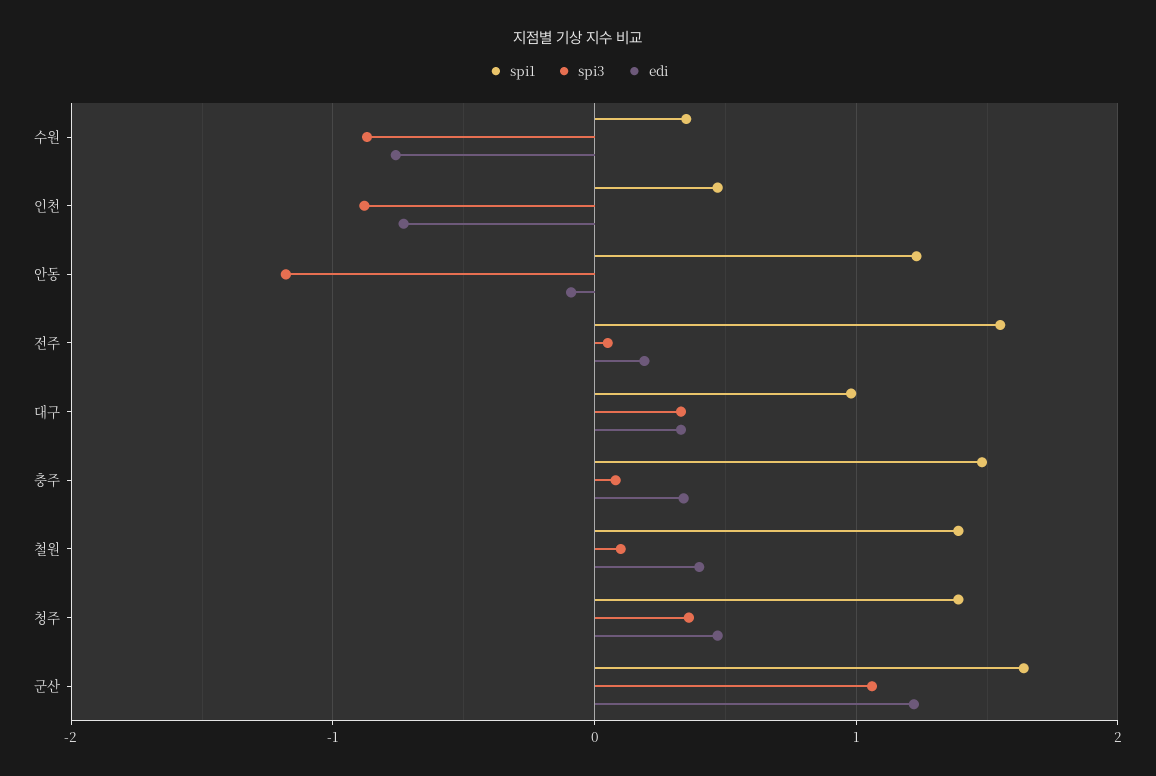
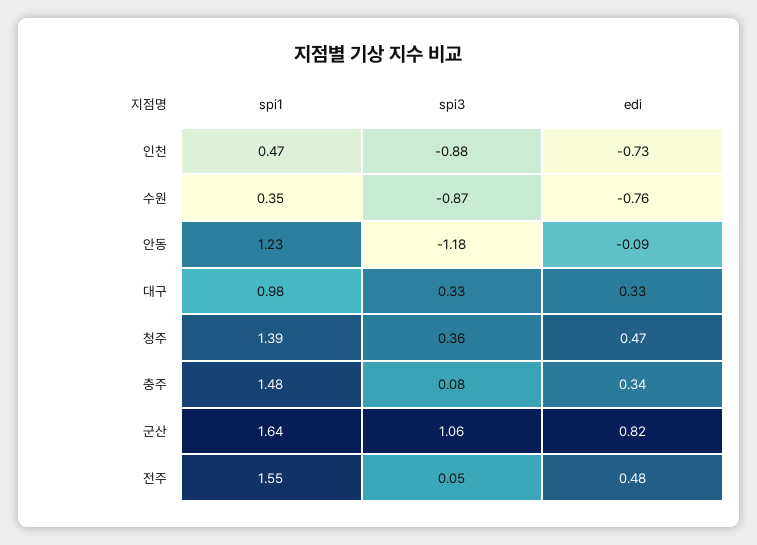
  {
    "spi1": {
      "수원": 0.35,
      "인천": 0.47,
      "안동": 1.23,
      "전주": 1.55,
      "대구": 0.98,
      "충주": 1.48,
-     "철원": 1.4,
      "청주": 1.39,
      "군산": 1.64
    },
    "spi3": {
      "수원": -0.87,
      "인천": -0.88,
      "안동": -1.18,
      "전주": 0.05,
      "대구": 0.33,
      "충주": 0.08,
-     "철원": 0.1,
      "청주": 0.36,
      "군산": 1.06
    },
    "edi": {
      "수원": -0.76,
      "인천": -0.73,
      "안동": -0.09,
-     "전주": 0.2,
+     "전주": 0.48,
      "대구": 0.33,
      "충주": 0.34,
-     "철원": 0.4,
      "청주": 0.47,
-     "군산": 1.2
+     "군산": 0.82
    }
  }

